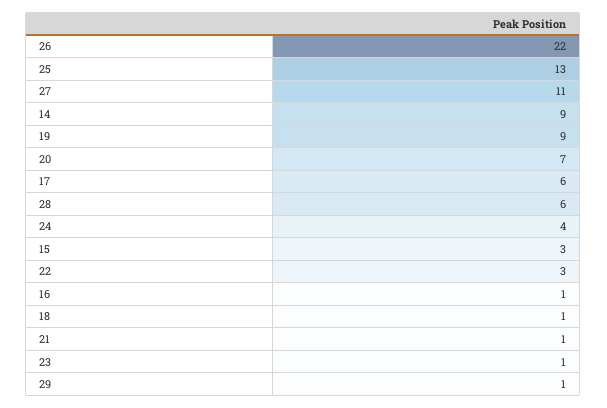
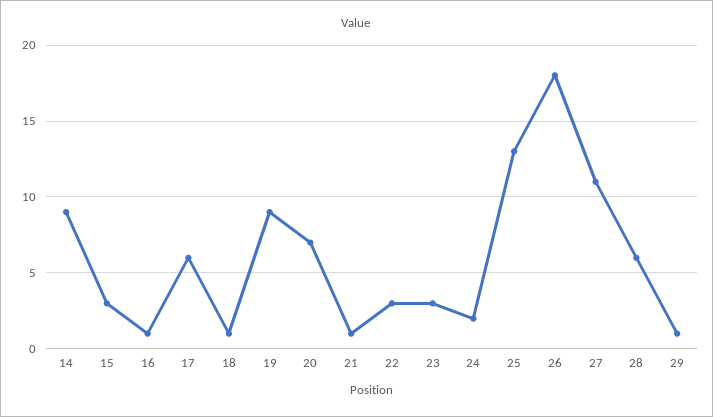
  {
-   "26": 22,
+   "26": 18,
    "25": 13,
    "27": 11,
    "14": 9,
    "19": 9,
    "20": 7,
    "17": 6,
    "28": 6,
-   "24": 4,
+   "24": 2,
    "15": 3,
    "22": 3,
    "16": 1,
    "18": 1,
    "21": 1,
-   "23": 1,
+   "23": 3,
    "29": 1
  }

